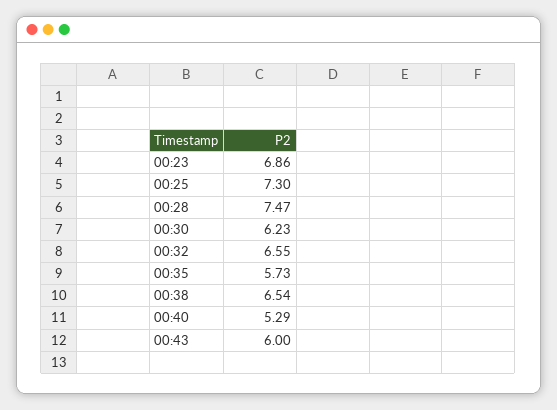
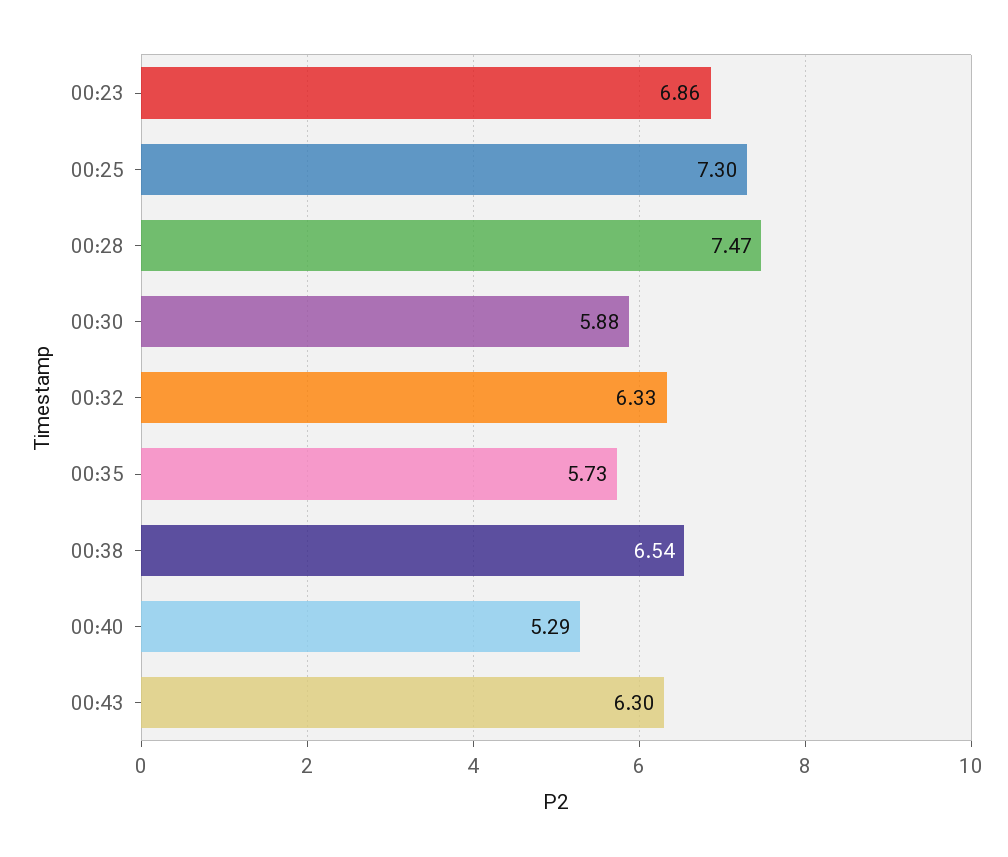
  {
    "00:23": 6.86,
    "00:25": 7.3,
    "00:28": 7.47,
-   "00:30": 6.23,
+   "00:30": 5.88,
-   "00:32": 6.55,
+   "00:32": 6.33,
    "00:35": 5.73,
    "00:38": 6.54,
    "00:40": 5.29,
-   "00:43": 6
+   "00:43": 6.3
  }

